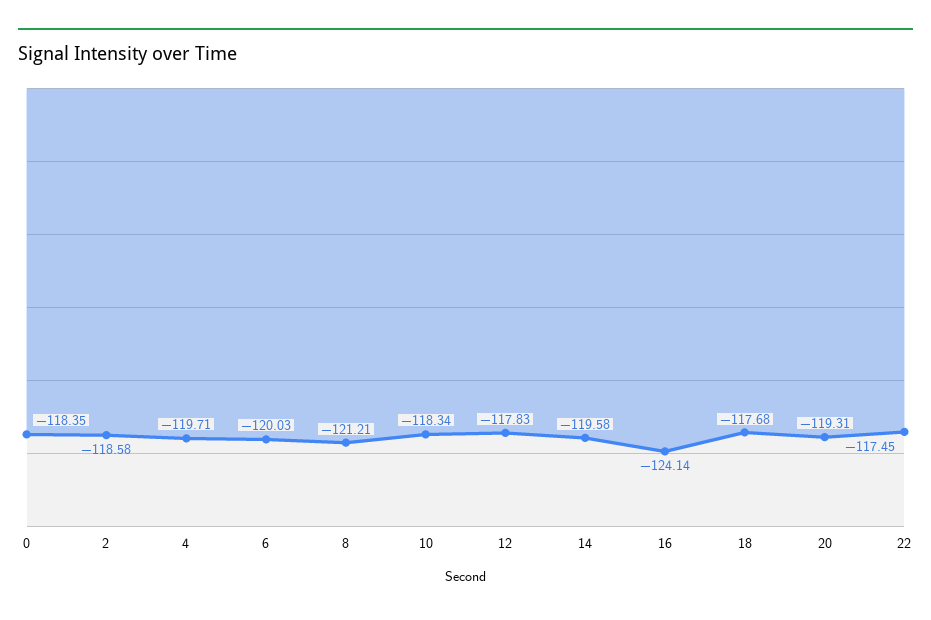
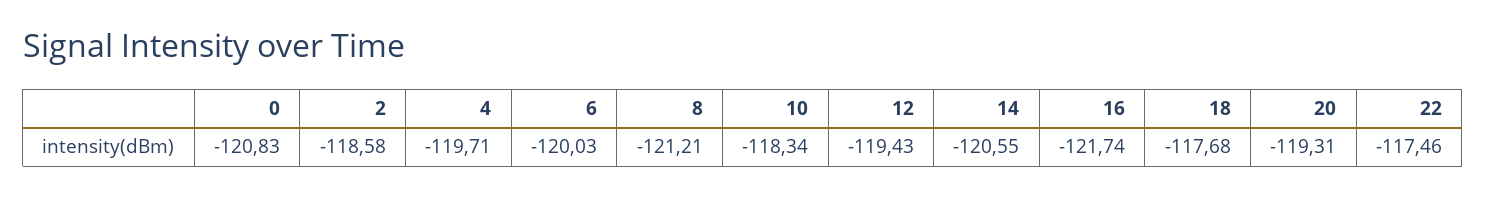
  {
-   "0": -118.35,
+   "0": -120.83,
    "2": -118.58,
    "4": -119.71,
    "6": -120.03,
    "8": -121.21,
    "10": -118.34,
-   "12": -117.83,
+   "12": -119.43,
-   "14": -119.58,
+   "14": -120.55,
-   "16": -124.14,
+   "16": -121.74,
    "18": -117.68,
    "20": -119.31,
-   "22": -117.45
+   "22": -117.46
  }

